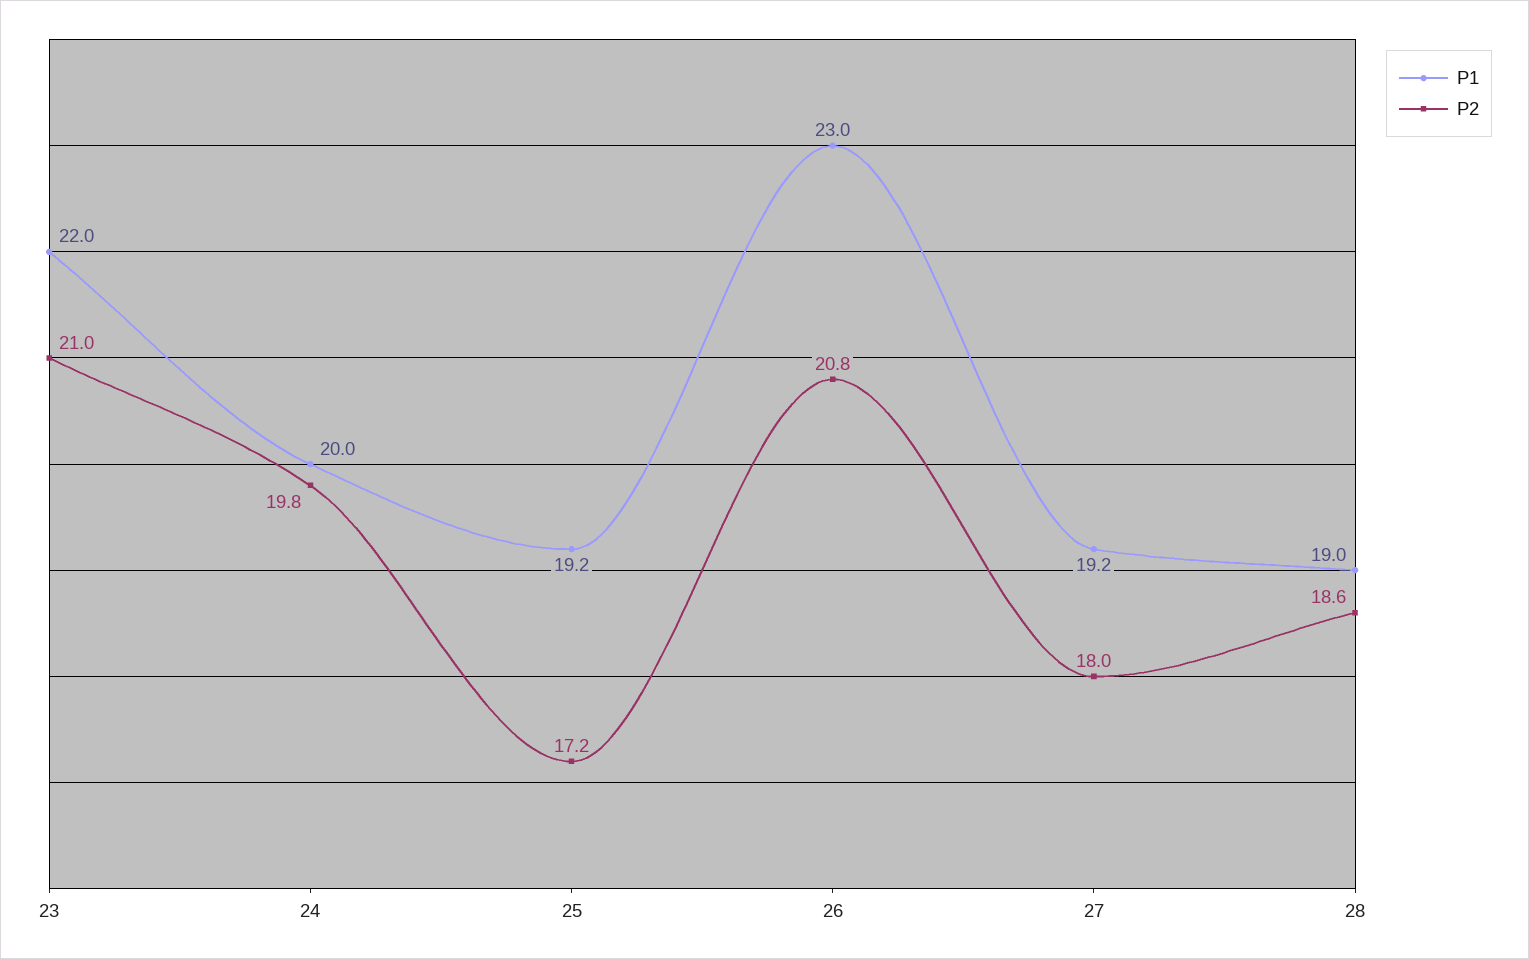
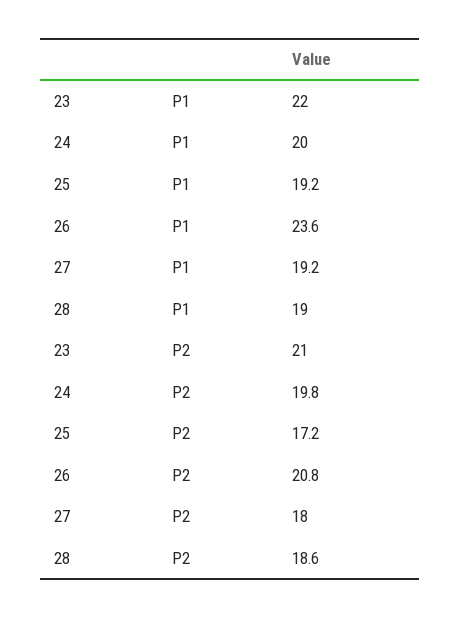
  {
    "P1": {
      "23": 22,
      "24": 20,
      "25": 19.2,
-     "26": 23,
+     "26": 23.6,
      "27": 19.2,
      "28": 19
    },
    "P2": {
      "23": 21,
      "24": 19.8,
      "25": 17.2,
      "26": 20.8,
      "27": 18,
      "28": 18.6
    }
  }

